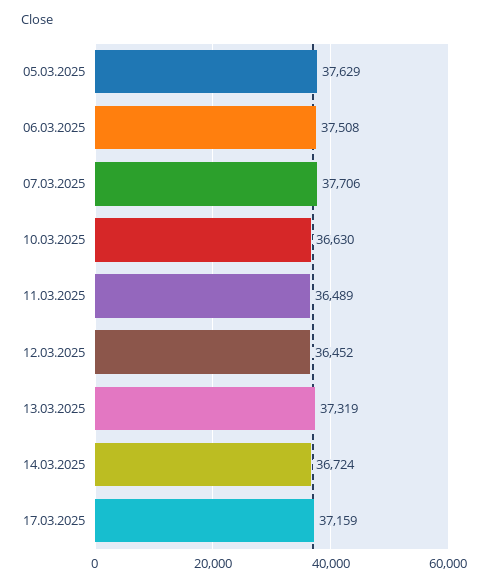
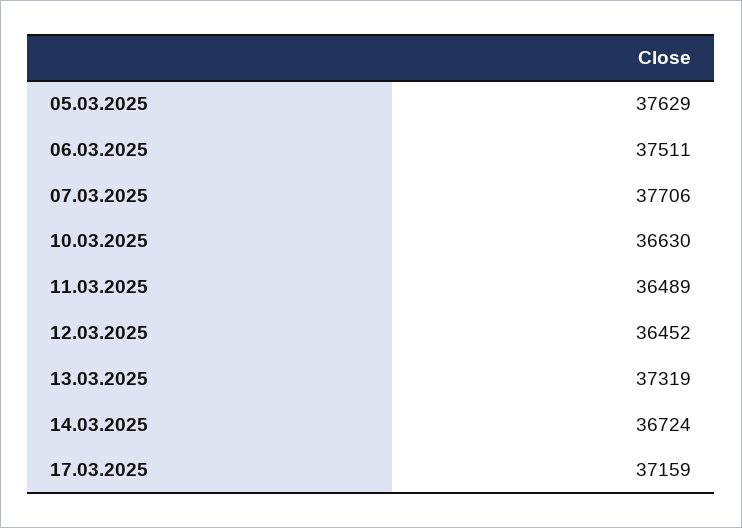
  {
    "05.03.2025": 37629,
-   "06.03.2025": 37508,
+   "06.03.2025": 37511,
    "07.03.2025": 37706,
    "10.03.2025": 36630,
    "11.03.2025": 36489,
    "12.03.2025": 36452,
    "13.03.2025": 37319,
    "14.03.2025": 36724,
    "17.03.2025": 37159
  }

